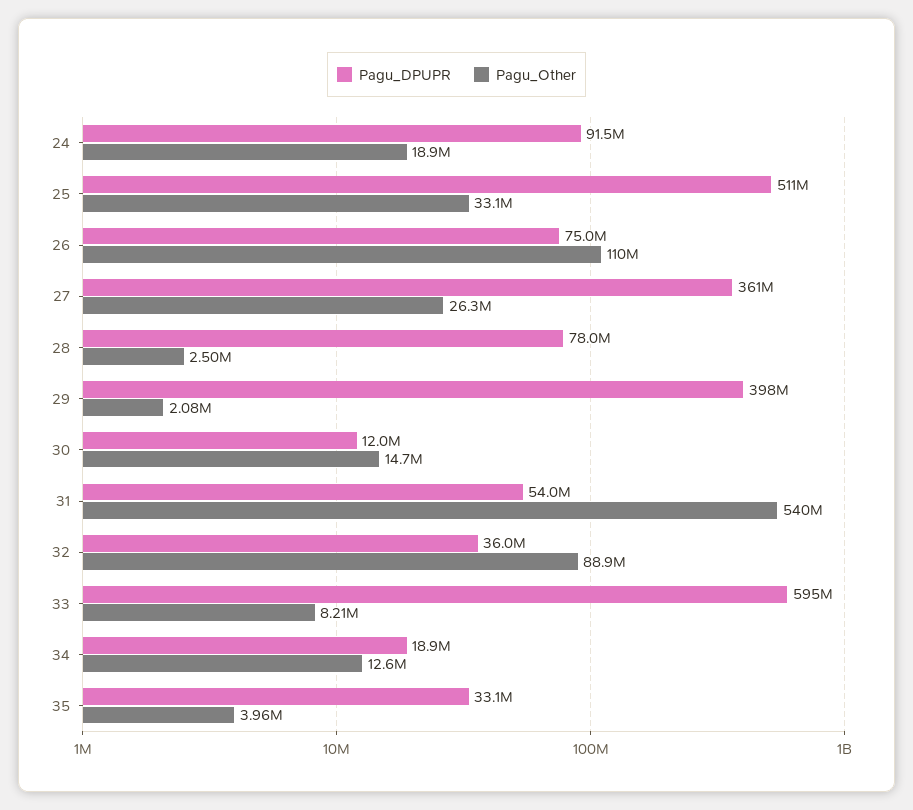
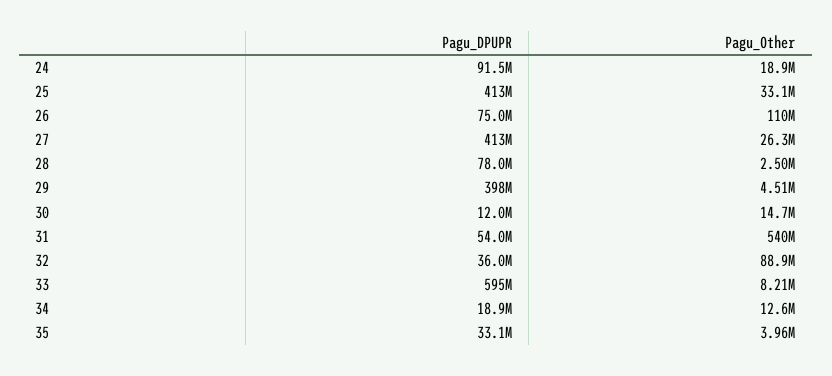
  {
    "Pagu_DPUPR": {
      "24": 91500000,
-     "25": 511000000,
+     "25": 413000000,
      "26": 75000000,
-     "27": 361000000,
+     "27": 413000000,
      "28": 78000000,
      "29": 398000000,
      "30": 12000000,
      "31": 54000000,
      "32": 36000000,
      "33": 595000000,
      "34": 18900000,
      "35": 33100000
    },
    "Pagu_Other": {
      "24": 18900000,
      "25": 33100000,
      "26": 110000000,
      "27": 26300000,
      "28": 2500000,
-     "29": 2080000,
+     "29": 4510000,
      "30": 14700000,
      "31": 540000000,
      "32": 88900000,
      "33": 8210000,
      "34": 12600000,
      "35": 3960000
    }
  }

